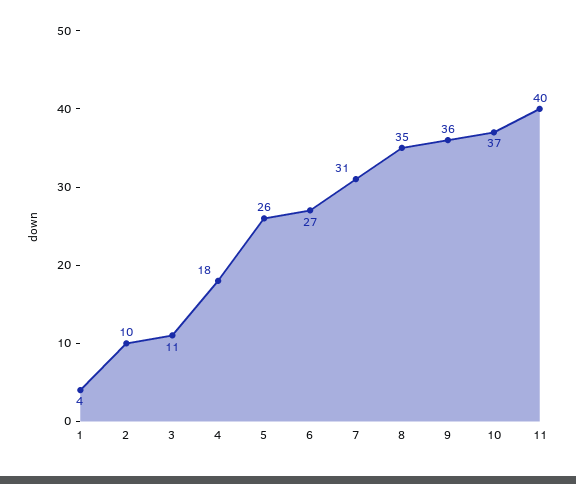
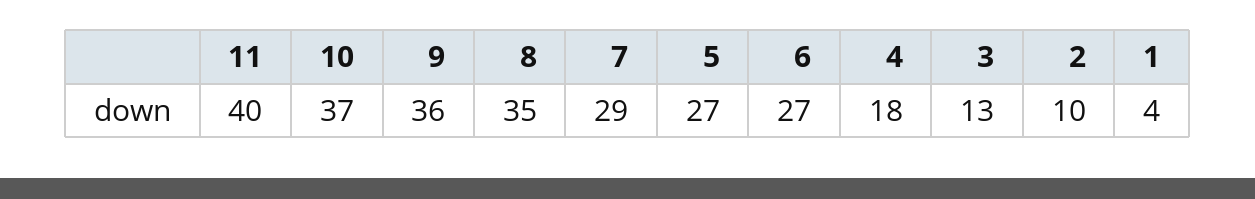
  {
    "1": 4,
    "2": 10,
-   "3": 11,
+   "3": 13,
    "4": 18,
-   "5": 26,
+   "5": 27,
    "6": 27,
-   "7": 31,
+   "7": 29,
    "8": 35,
    "9": 36,
    "10": 37,
    "11": 40
  }

